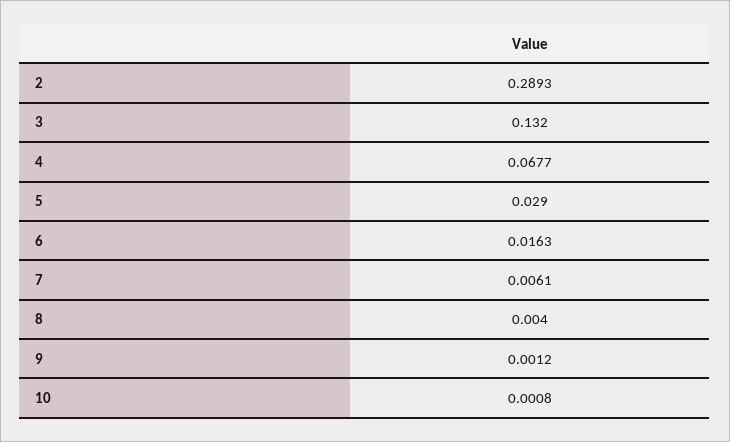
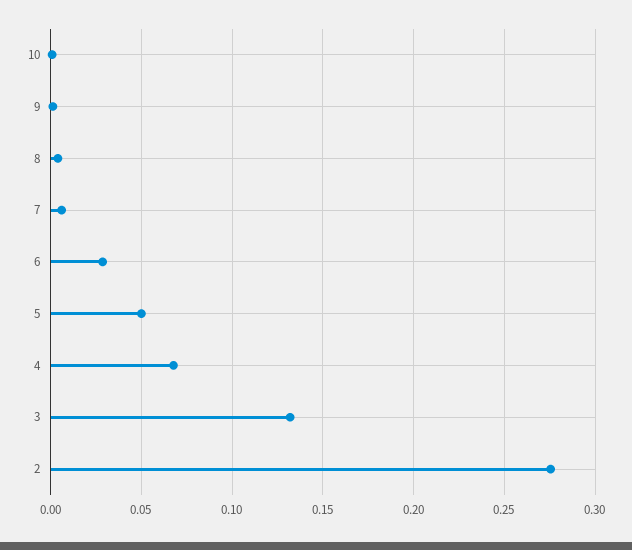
  {
-   "2": 0.2893,
+   "2": 0.275,
    "3": 0.132,
    "4": 0.0677,
-   "5": 0.029,
+   "5": 0.05,
-   "6": 0.0163,
+   "6": 0.03,
    "7": 0.0061,
    "8": 0.004,
    "9": 0.0012,
    "10": 0.0008
  }

